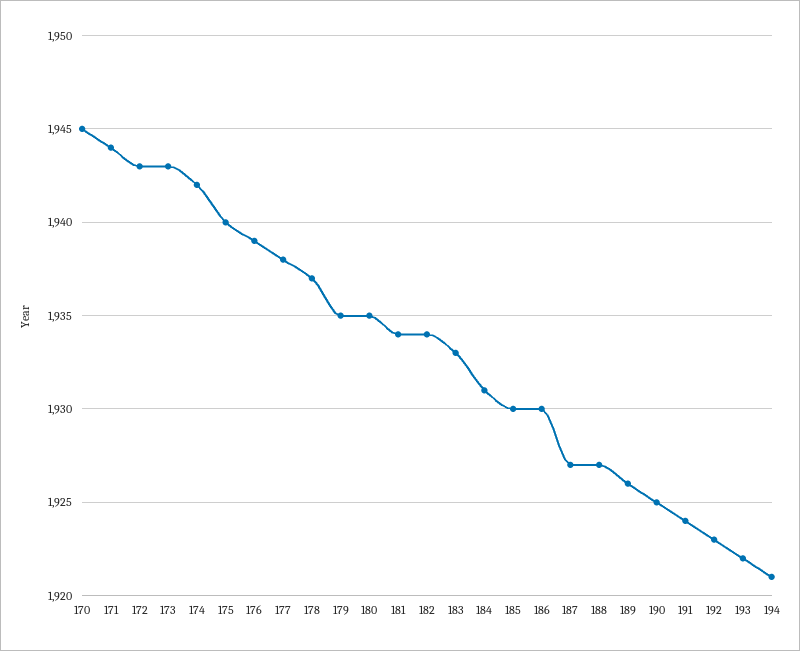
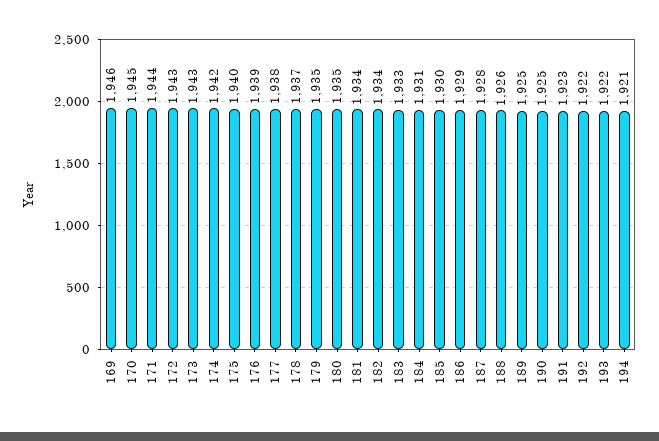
  {
    "170": 1945,
    "171": 1944,
    "172": 1943,
    "173": 1943,
    "174": 1942,
    "175": 1940,
    "176": 1939,
    "177": 1938,
    "178": 1937,
    "179": 1935,
    "180": 1935,
    "181": 1934,
    "182": 1934,
    "183": 1933,
    "184": 1931,
    "185": 1930,
-   "186": 1930,
+   "186": 1929,
-   "187": 1927,
+   "187": 1928,
-   "188": 1927,
+   "188": 1926,
-   "189": 1926,
+   "189": 1925,
    "190": 1925,
-   "191": 1924,
+   "191": 1923,
-   "192": 1923,
+   "192": 1922,
    "193": 1922,
-   "194": 1921
+   "194": 1921,
+   "169": 1946
  }

